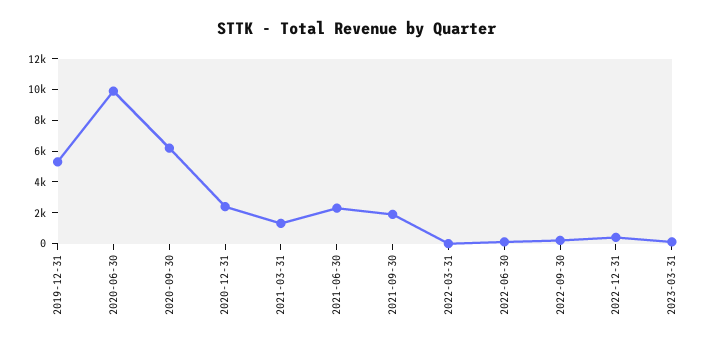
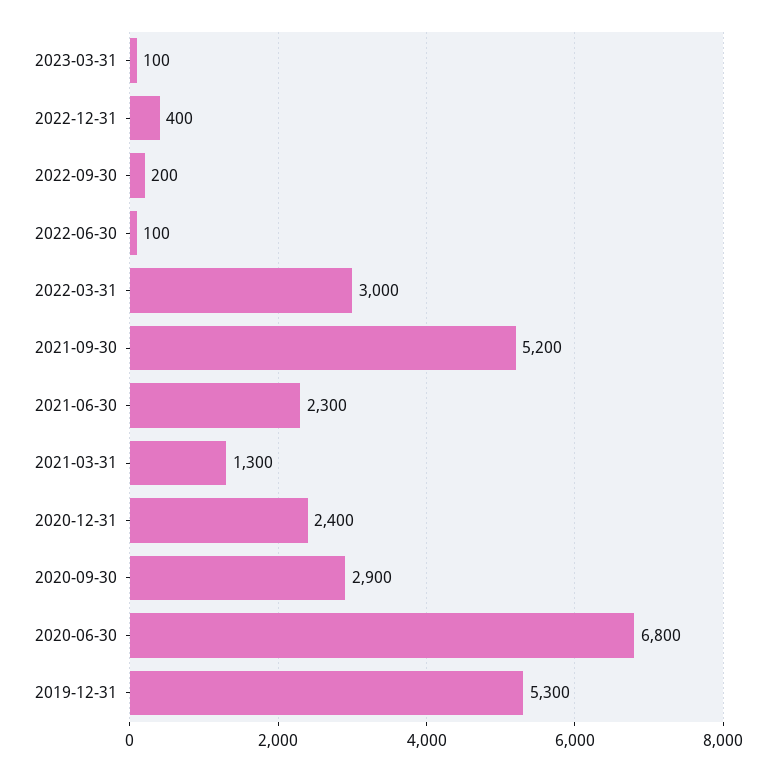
  {
    "2019-12-31": 5300,
-   "2020-06-30": 10000,
+   "2020-06-30": 6800,
-   "2020-09-30": 6000,
+   "2020-09-30": 2900,
    "2020-12-31": 2400,
    "2021-03-31": 1300,
    "2021-06-30": 2300,
-   "2021-09-30": 2000,
+   "2021-09-30": 5200,
-   "2022-03-31": 0,
+   "2022-03-31": 3000,
    "2022-06-30": 100,
    "2022-09-30": 200,
    "2022-12-31": 400,
    "2023-03-31": 100
  }

